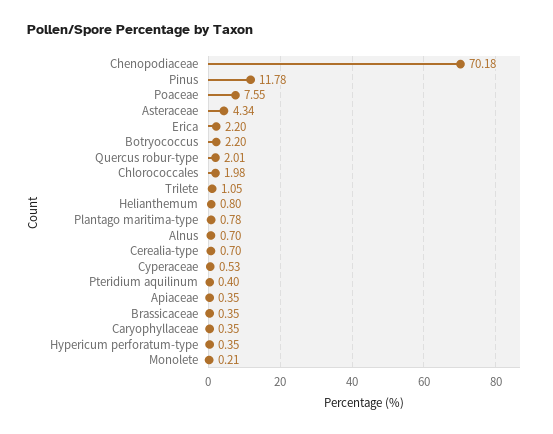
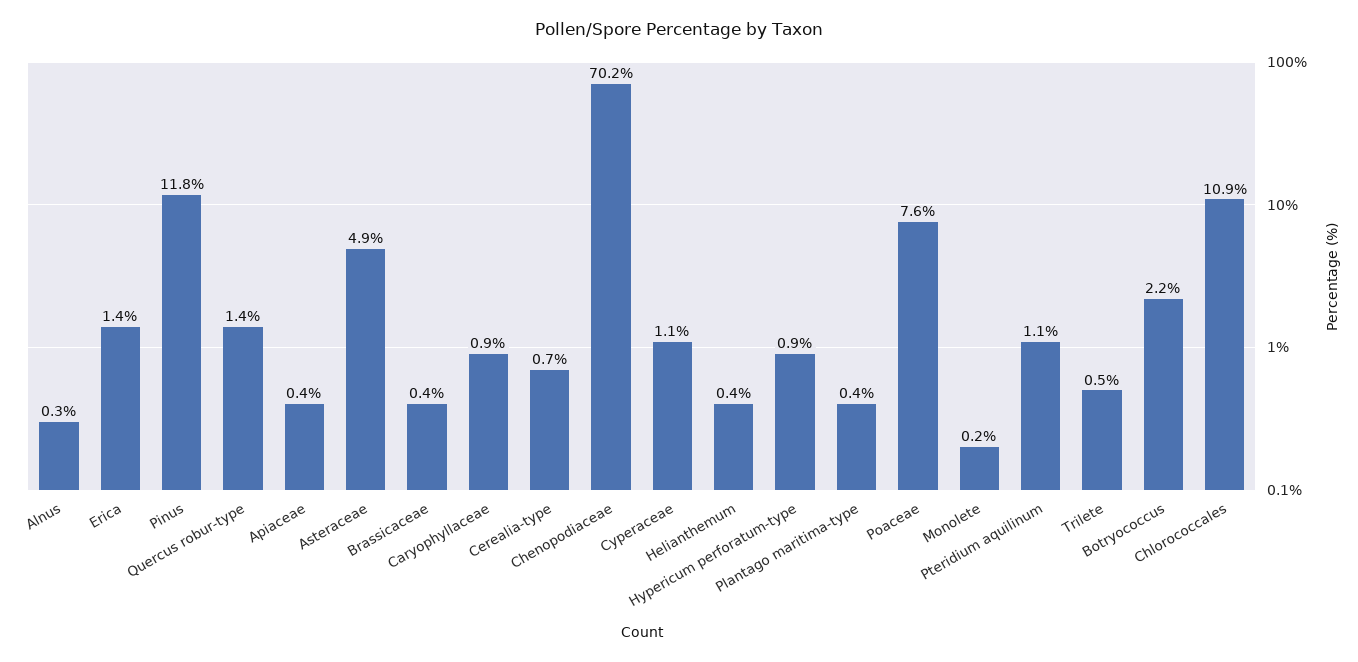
  {
    "Chenopodiaceae": 70.18,
    "Pinus": 11.78,
    "Poaceae": 7.55,
-   "Asteraceae": 4.34,
+   "Asteraceae": 4.9,
-   "Erica": 2.2,
+   "Erica": 1.4,
    "Botryococcus": 2.2,
-   "Quercus robur-type": 2.01,
+   "Quercus robur-type": 1.4,
-   "Chlorococcales": 1.98,
+   "Chlorococcales": 10.9,
-   "Trilete": 1.05,
+   "Trilete": 0.5,
-   "Helianthemum": 0.8,
+   "Helianthemum": 0.4,
-   "Plantago maritima-type": 0.78,
+   "Plantago maritima-type": 0.4,
-   "Alnus": 0.7,
+   "Alnus": 0.3,
    "Cerealia-type": 0.7,
-   "Cyperaceae": 0.53,
+   "Cyperaceae": 1.1,
-   "Pteridium aquilinum": 0.4,
+   "Pteridium aquilinum": 1.1,
    "Apiaceae": 0.35,
    "Brassicaceae": 0.35,
-   "Caryophyllaceae": 0.35,
+   "Caryophyllaceae": 0.9,
-   "Hypericum perforatum-type": 0.35,
+   "Hypericum perforatum-type": 0.9,
    "Monolete": 0.21
  }

